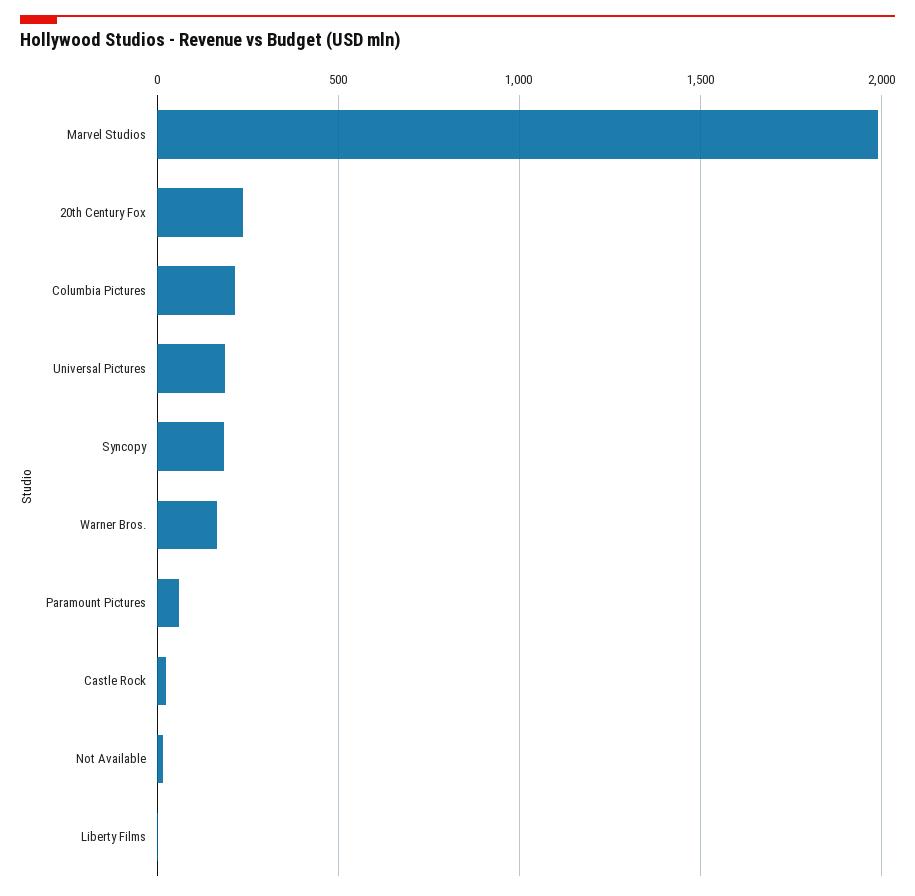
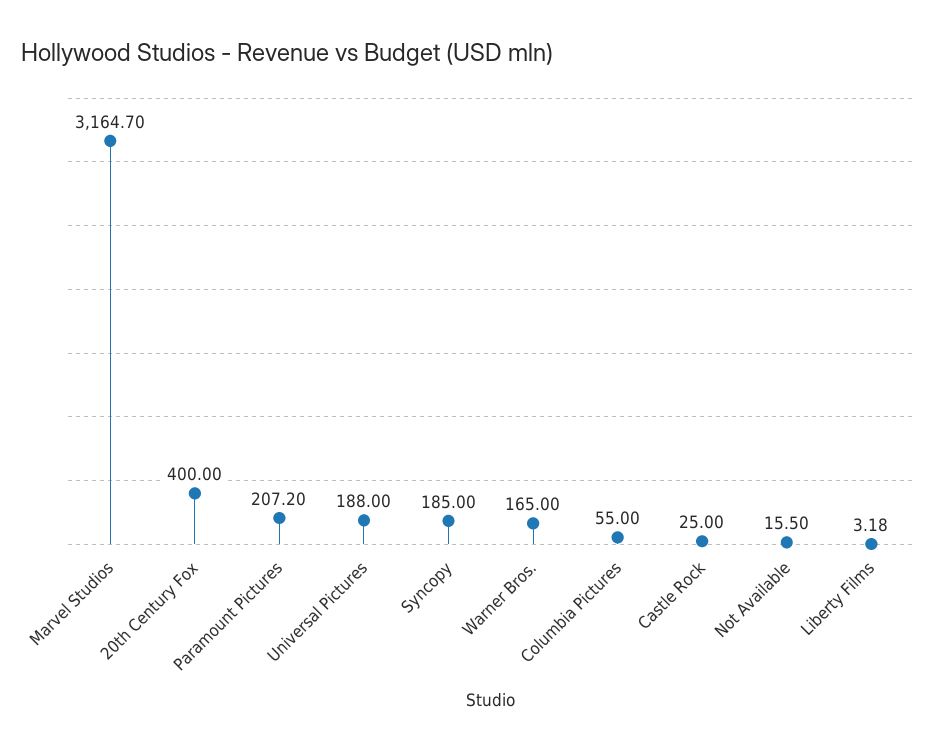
  {
-   "Marvel Studios": 2000,
+   "Marvel Studios": 3164.7,
-   "20th Century Fox": 250,
+   "20th Century Fox": 400,
-   "Columbia Pictures": 200,
+   "Columbia Pictures": 55,
    "Universal Pictures": 188,
    "Syncopy": 185,
    "Warner Bros.": 165,
-   "Paramount Pictures": 50,
+   "Paramount Pictures": 207.2,
    "Castle Rock": 25,
    "Not Available": 15.5,
    "Liberty Films": 3.18
  }

